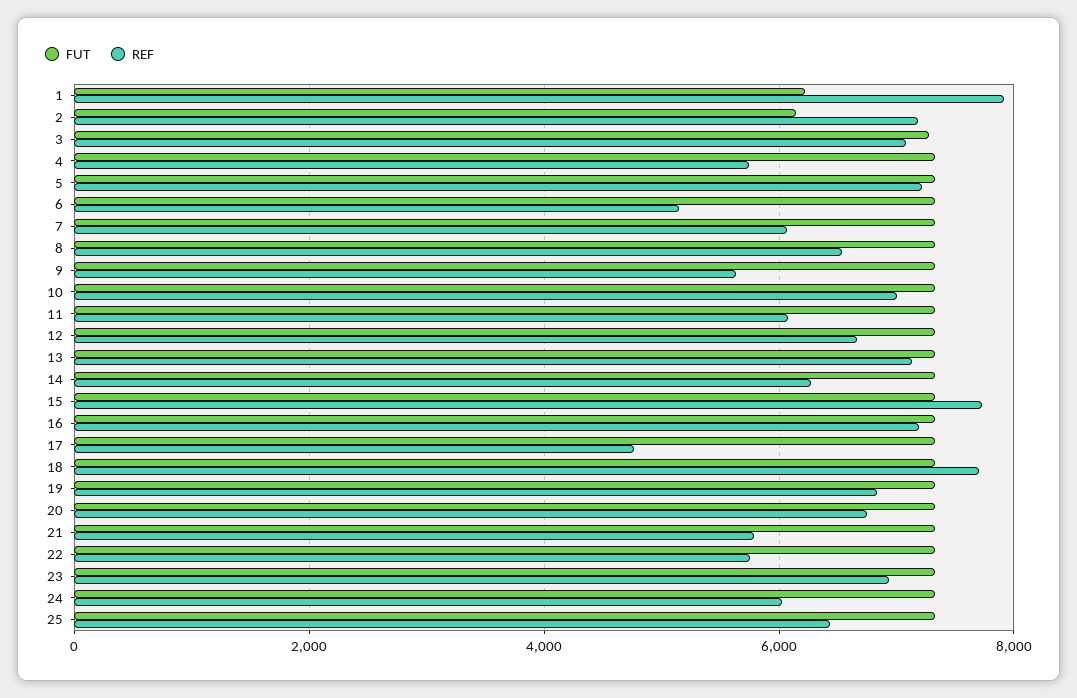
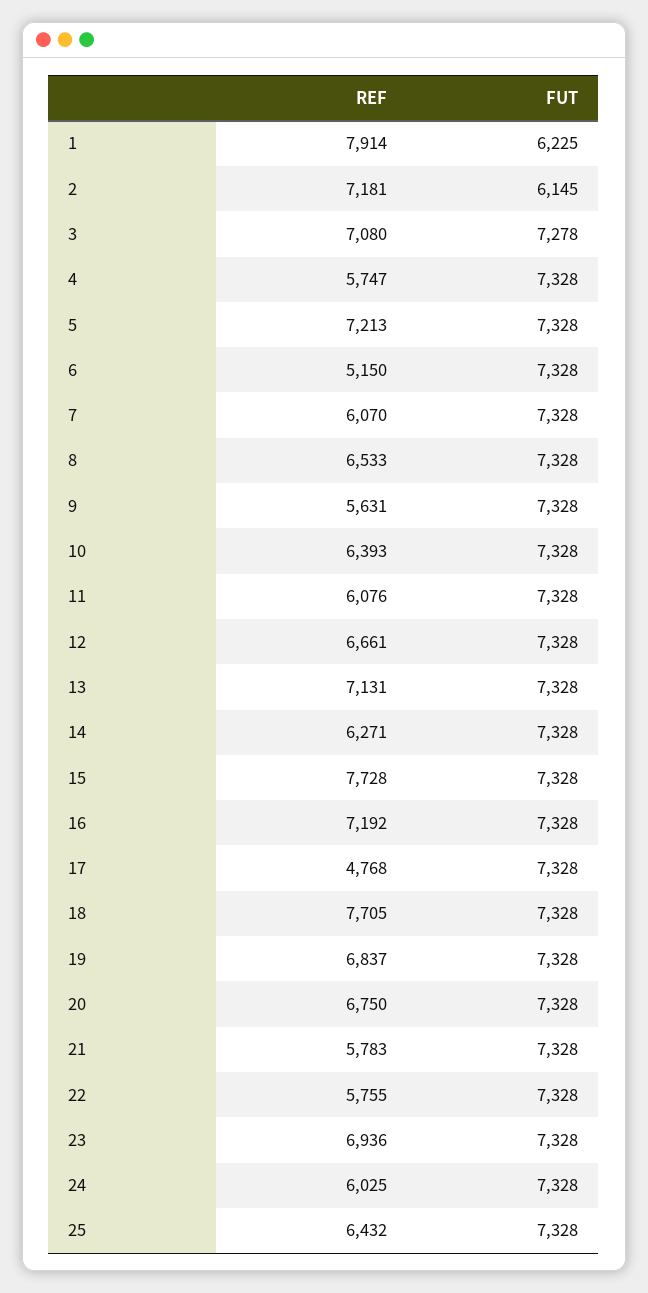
  {
    "FUT": {
      "1": 6225,
      "2": 6145,
      "3": 7278,
      "4": 7328,
      "5": 7328,
      "6": 7328,
      "7": 7328,
      "8": 7328,
      "9": 7328,
      "10": 7328,
      "11": 7328,
      "12": 7328,
      "13": 7328,
      "14": 7328,
      "15": 7328,
      "16": 7328,
      "17": 7328,
      "18": 7328,
      "19": 7328,
      "20": 7328,
      "21": 7328,
      "22": 7328,
      "23": 7328,
      "24": 7328,
      "25": 7328
    },
    "REF": {
      "1": 7914,
      "2": 7181,
      "3": 7080,
      "4": 5747,
      "5": 7213,
      "6": 5150,
      "7": 6070,
      "8": 6533,
      "9": 5631,
-     "10": 7000,
+     "10": 6393,
      "11": 6076,
      "12": 6661,
      "13": 7131,
      "14": 6271,
      "15": 7728,
      "16": 7192,
      "17": 4768,
      "18": 7705,
      "19": 6837,
      "20": 6750,
      "21": 5783,
      "22": 5755,
      "23": 6936,
      "24": 6025,
      "25": 6432
    }
  }

